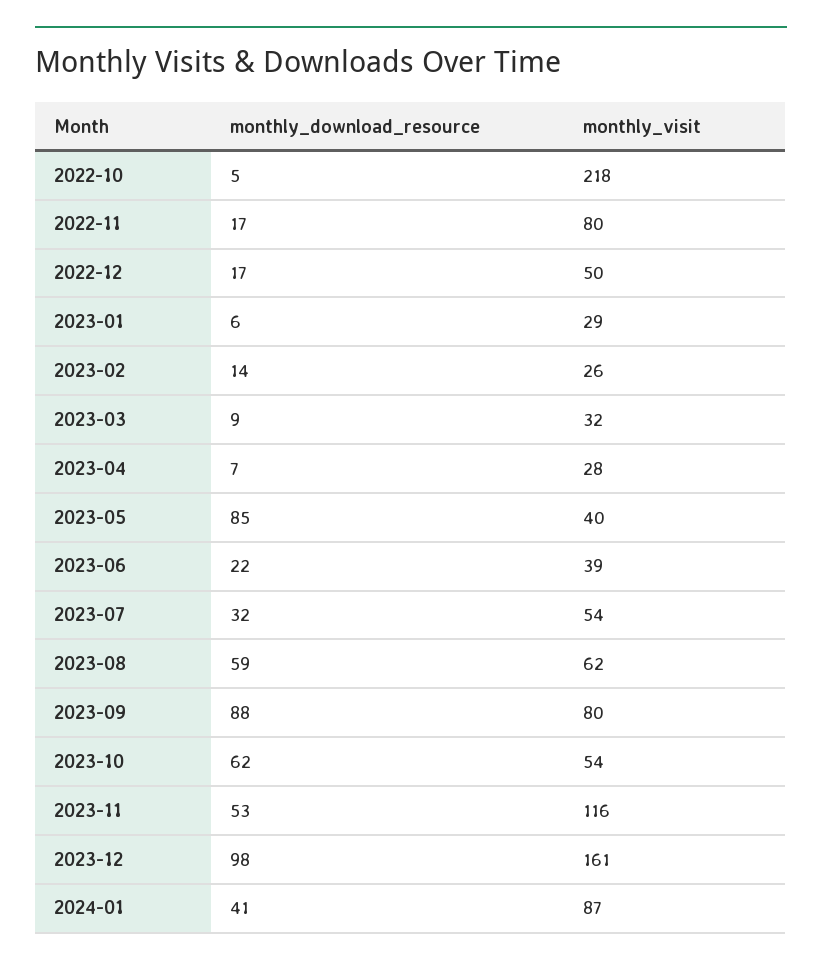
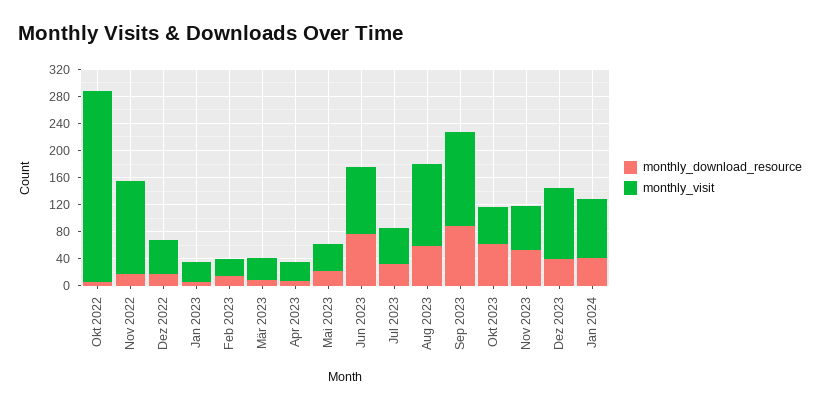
  {
    "monthly_download_resource": {
      "2022-10": 5,
      "2022-11": 17,
      "2022-12": 17,
      "2023-01": 6,
      "2023-02": 14,
      "2023-03": 9,
      "2023-04": 7,
-     "2023-05": 85,
+     "2023-05": 20,
-     "2023-06": 22,
+     "2023-06": 80,
      "2023-07": 32,
      "2023-08": 59,
      "2023-09": 88,
      "2023-10": 62,
      "2023-11": 53,
-     "2023-12": 98,
+     "2023-12": 40,
      "2024-01": 41
    },
    "monthly_visit": {
-     "2022-10": 218,
+     "2022-10": 280,
-     "2022-11": 80,
+     "2022-11": 140,
      "2022-12": 50,
      "2023-01": 29,
      "2023-02": 26,
      "2023-03": 32,
      "2023-04": 28,
      "2023-05": 40,
-     "2023-06": 39,
+     "2023-06": 100,
      "2023-07": 54,
-     "2023-08": 62,
+     "2023-08": 120,
-     "2023-09": 80,
+     "2023-09": 140,
      "2023-10": 54,
-     "2023-11": 116,
+     "2023-11": 60,
-     "2023-12": 161,
+     "2023-12": 100,
      "2024-01": 87
    }
  }

